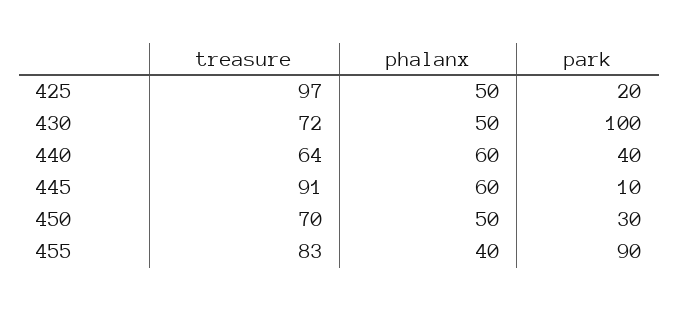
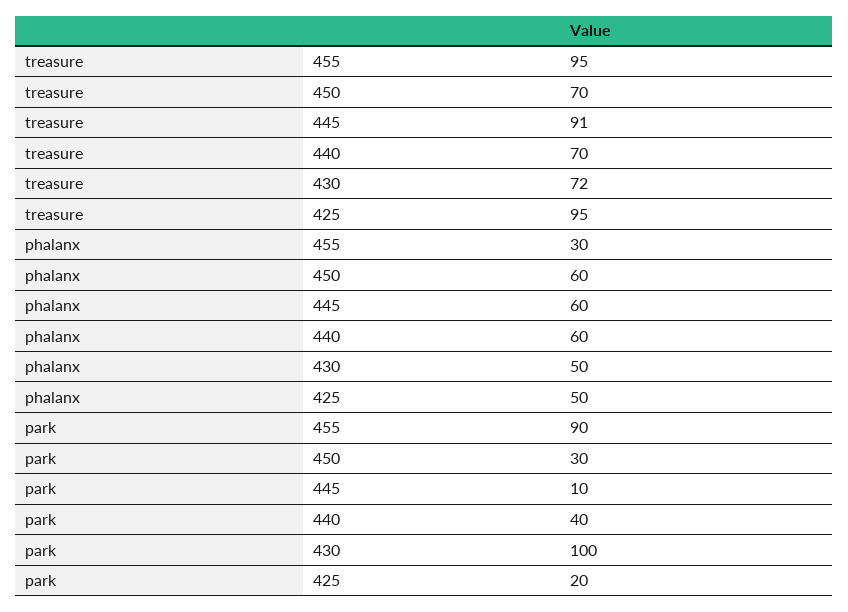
  {
    "treasure": {
-     "425": 97,
+     "425": 95,
      "430": 72,
-     "440": 64,
+     "440": 70,
      "445": 91,
      "450": 70,
-     "455": 83
+     "455": 95
    },
    "phalanx": {
      "425": 50,
      "430": 50,
      "440": 60,
      "445": 60,
-     "450": 50,
+     "450": 60,
-     "455": 40
+     "455": 30
    },
    "park": {
      "425": 20,
      "430": 100,
      "440": 40,
      "445": 10,
      "450": 30,
      "455": 90
    }
  }

